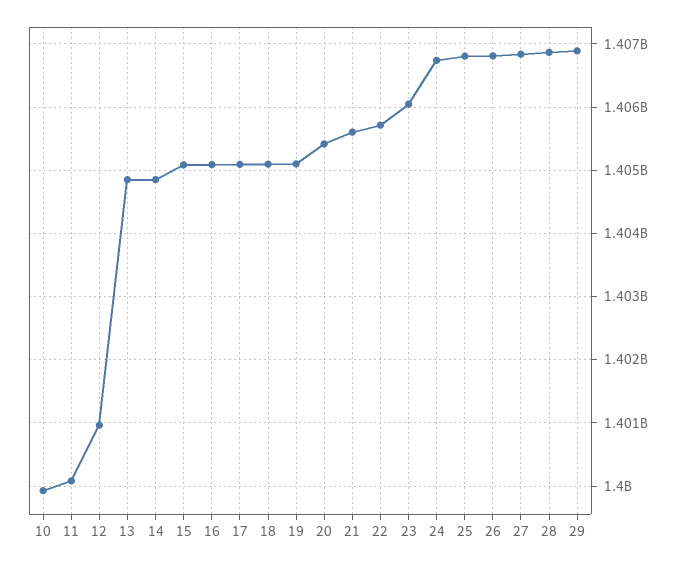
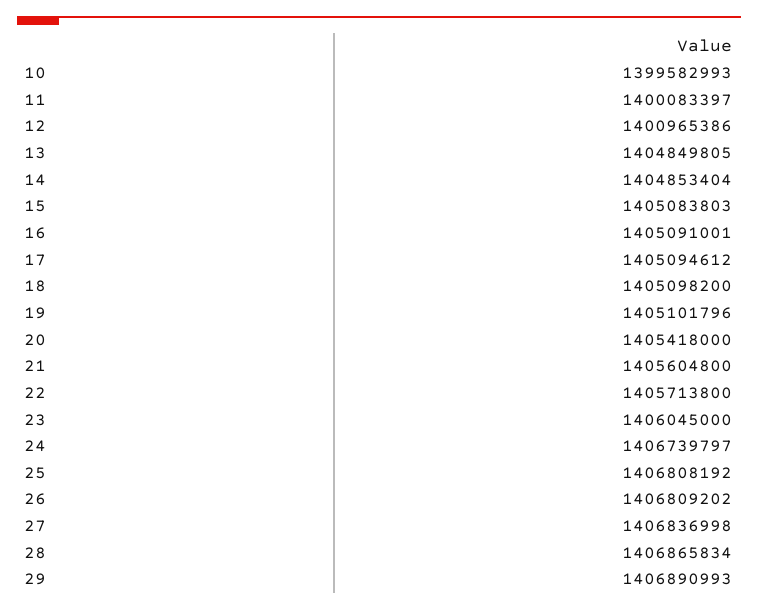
  {
-   "10": 1399900000,
+   "10": 1399582993,
    "11": 1400083397,
    "12": 1400965386,
    "13": 1404849805,
    "14": 1404853404,
    "15": 1405083803,
    "16": 1405091001,
    "17": 1405094612,
    "18": 1405098200,
    "19": 1405101796,
    "20": 1405418000,
    "21": 1405604800,
    "22": 1405713800,
    "23": 1406045000,
    "24": 1406739797,
    "25": 1406808192,
    "26": 1406809202,
    "27": 1406836998,
    "28": 1406865834,
    "29": 1406890993
  }

